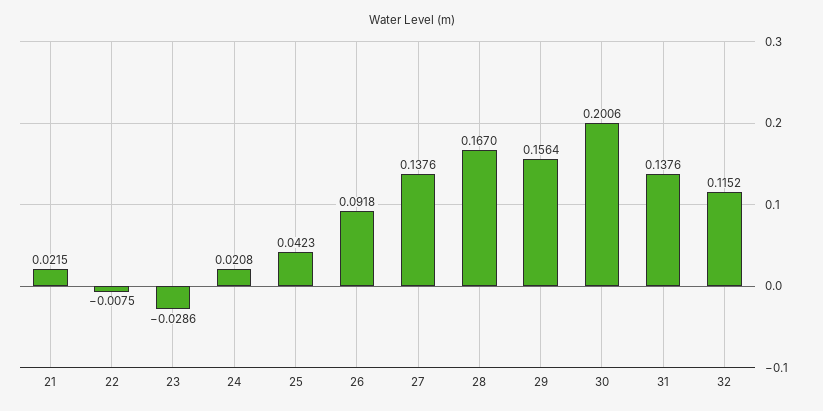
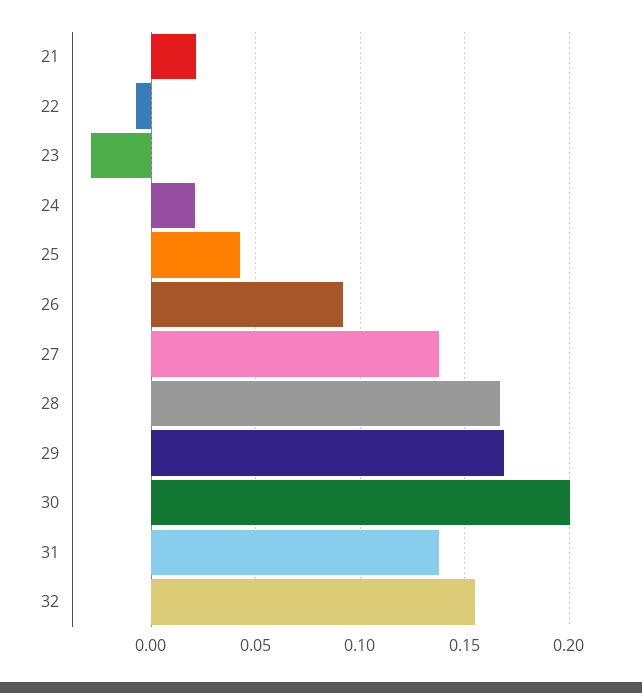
  {
    "21": 0.0215,
    "22": -0.0075,
    "23": -0.0286,
    "24": 0.0208,
    "25": 0.0423,
    "26": 0.0918,
    "27": 0.1376,
    "28": 0.167,
-   "29": 0.1564,
+   "29": 0.17,
    "30": 0.2006,
    "31": 0.1376,
-   "32": 0.1152
+   "32": 0.155
  }

